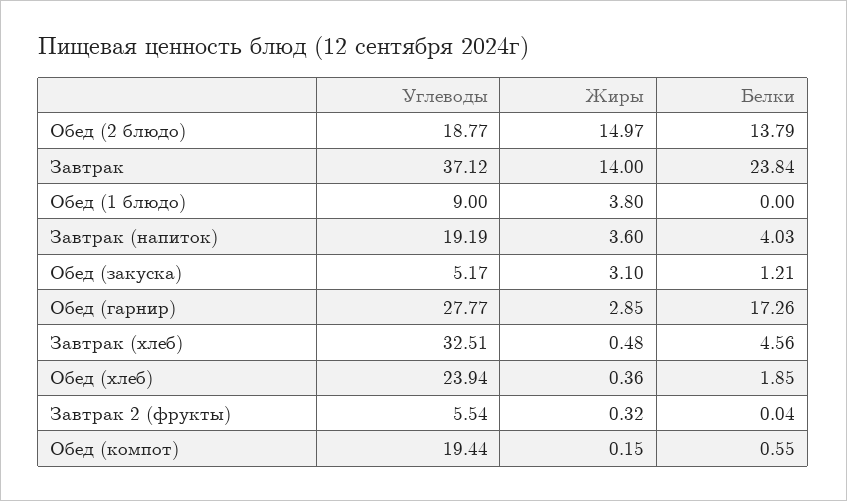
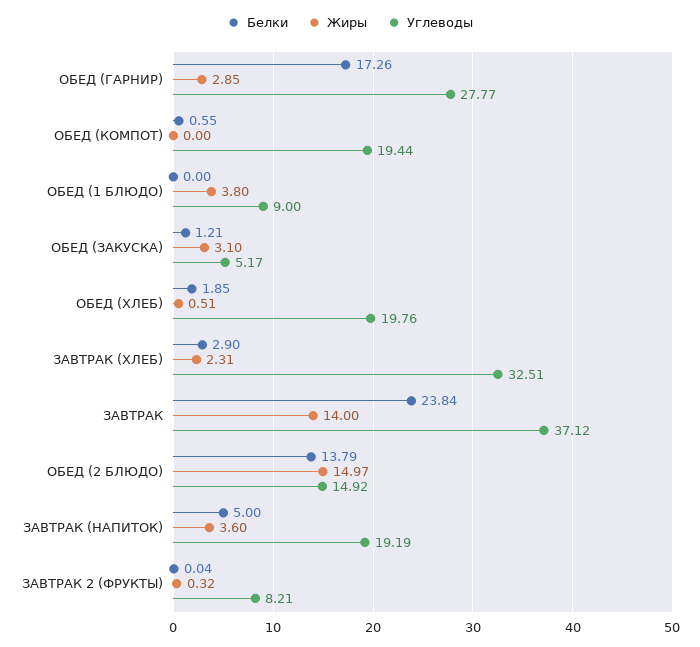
  {
    "Углеводы": {
-     "Обед (2 блюдо)": 18.77,
+     "Обед (2 блюдо)": 14.92,
      "Завтрак": 37.12,
      "Обед (1 блюдо)": 9,
      "Завтрак (напиток)": 19.19,
      "Обед (закуска)": 5.17,
      "Обед (гарнир)": 27.77,
      "Завтрак (хлеб)": 32.51,
-     "Обед (хлеб)": 23.94,
+     "Обед (хлеб)": 19.76,
-     "Завтрак 2 (фрукты)": 5.54,
+     "Завтрак 2 (фрукты)": 8.21,
      "Обед (компот)": 19.44
    },
    "Жиры": {
      "Обед (2 блюдо)": 14.97,
      "Завтрак": 14,
      "Обед (1 блюдо)": 3.8,
      "Завтрак (напиток)": 3.6,
      "Обед (закуска)": 3.1,
      "Обед (гарнир)": 2.85,
-     "Завтрак (хлеб)": 0.48,
+     "Завтрак (хлеб)": 2.31,
-     "Обед (хлеб)": 0.36,
+     "Обед (хлеб)": 0.51,
      "Завтрак 2 (фрукты)": 0.32,
-     "Обед (компот)": 0.15
+     "Обед (компот)": 0
    },
    "Белки": {
      "Обед (2 блюдо)": 13.79,
      "Завтрак": 23.84,
      "Обед (1 блюдо)": 0,
-     "Завтрак (напиток)": 4.03,
+     "Завтрак (напиток)": 5,
      "Обед (закуска)": 1.21,
      "Обед (гарнир)": 17.26,
-     "Завтрак (хлеб)": 4.56,
+     "Завтрак (хлеб)": 2.9,
      "Обед (хлеб)": 1.85,
      "Завтрак 2 (фрукты)": 0.04,
      "Обед (компот)": 0.55
    }
  }

